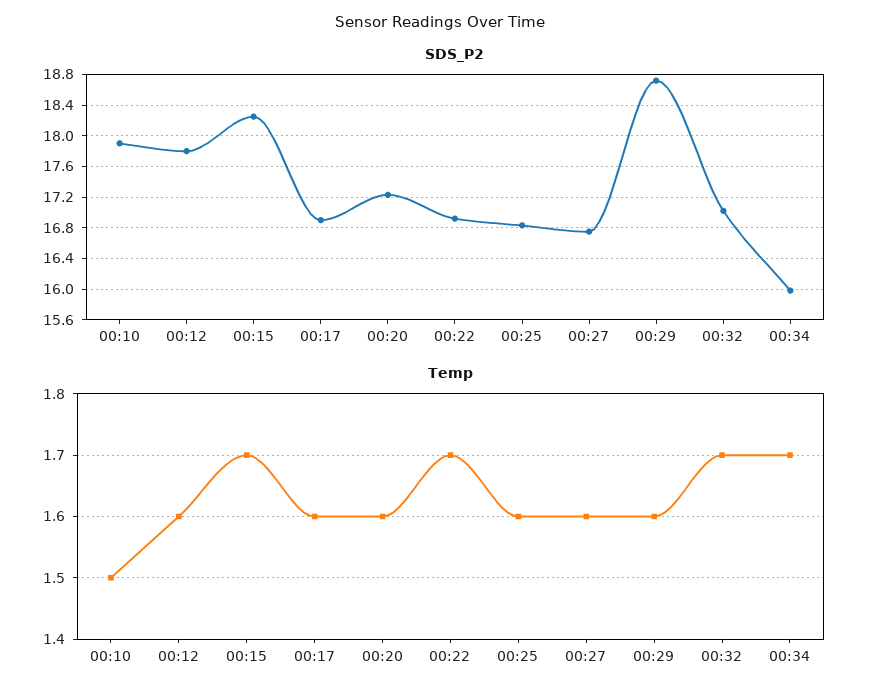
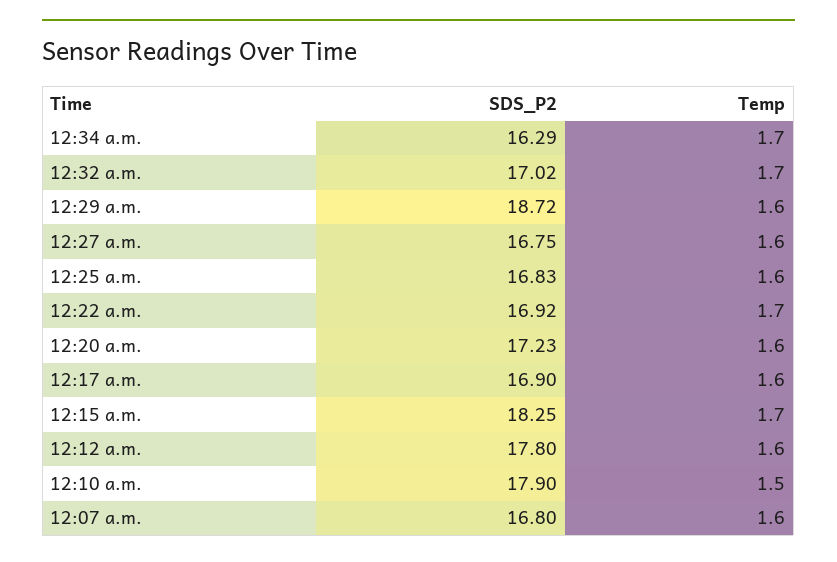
  {
    "SDS_P2": {
      "00:10": 17.9,
      "00:12": 17.8,
      "00:15": 18.25,
      "00:17": 16.9,
      "00:20": 17.23,
      "00:22": 16.92,
      "00:25": 16.83,
      "00:27": 16.75,
      "00:29": 18.72,
      "00:32": 17.02,
-     "00:34": 16
+     "00:34": 16.29,
+     "12:07 a.m.": 16.8
    },
    "Temp": {
      "00:10": 1.5,
      "00:12": 1.6,
      "00:15": 1.7,
      "00:17": 1.6,
      "00:20": 1.6,
      "00:22": 1.7,
      "00:25": 1.6,
      "00:27": 1.6,
      "00:29": 1.6,
      "00:32": 1.7,
-     "00:34": 1.7
+     "00:34": 1.7,
+     "12:07 a.m.": 1.6
    }
  }

